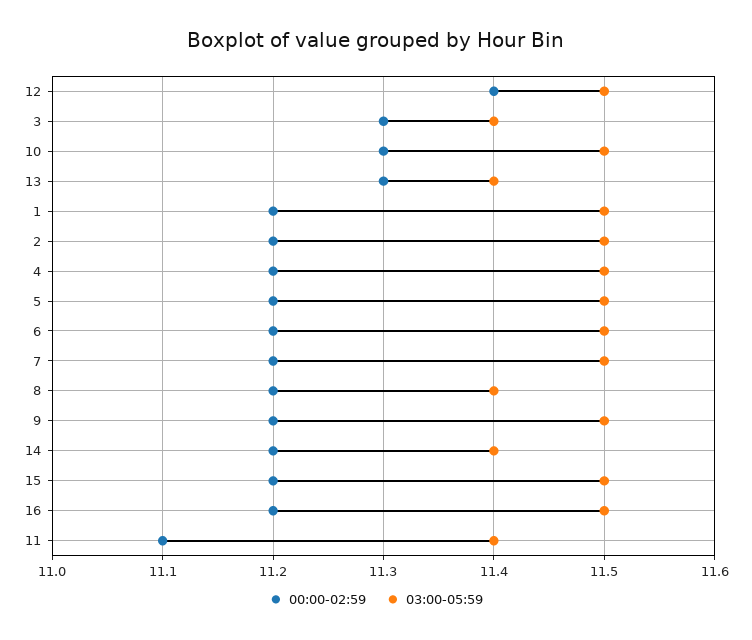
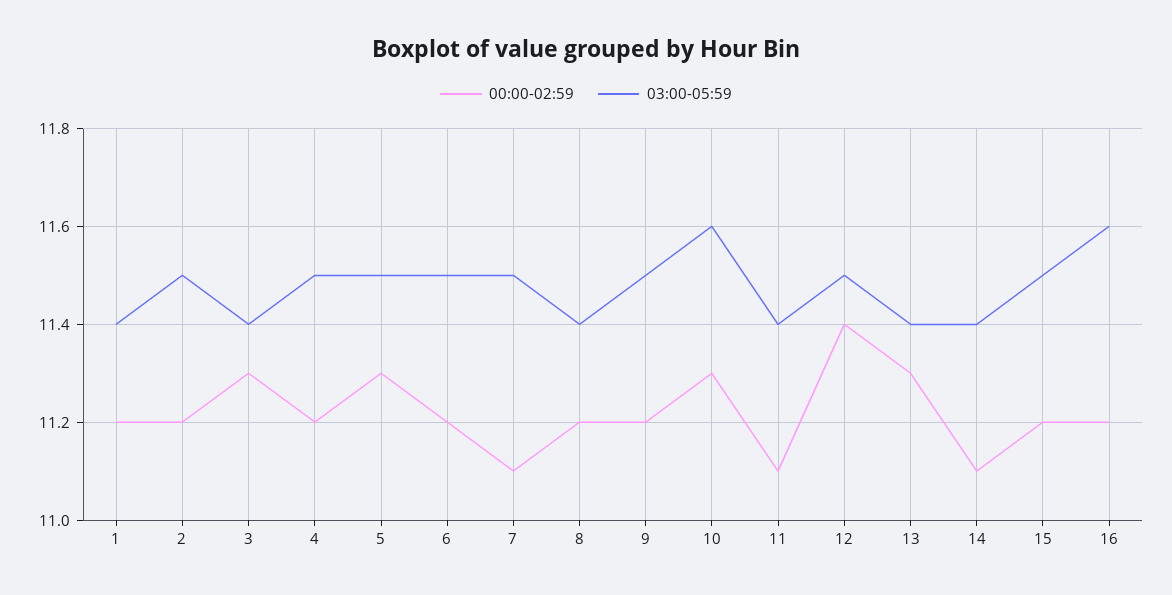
  {
    "00:00-02:59": {
      "12": 11.4,
      "3": 11.3,
      "10": 11.3,
      "13": 11.3,
      "1": 11.2,
      "2": 11.2,
      "4": 11.2,
-     "5": 11.2,
+     "5": 11.3,
      "6": 11.2,
-     "7": 11.2,
+     "7": 11.1,
      "8": 11.2,
      "9": 11.2,
-     "14": 11.2,
+     "14": 11.1,
      "15": 11.2,
      "16": 11.2,
      "11": 11.1
    },
    "03:00-05:59": {
      "12": 11.5,
      "3": 11.4,
-     "10": 11.5,
+     "10": 11.6,
      "13": 11.4,
-     "1": 11.5,
+     "1": 11.4,
      "2": 11.5,
      "4": 11.5,
      "5": 11.5,
      "6": 11.5,
      "7": 11.5,
      "8": 11.4,
      "9": 11.5,
      "14": 11.4,
      "15": 11.5,
-     "16": 11.5,
+     "16": 11.6,
      "11": 11.4
    }
  }

